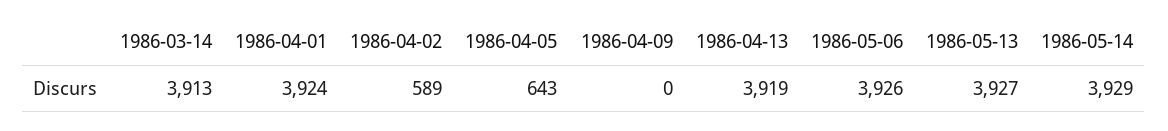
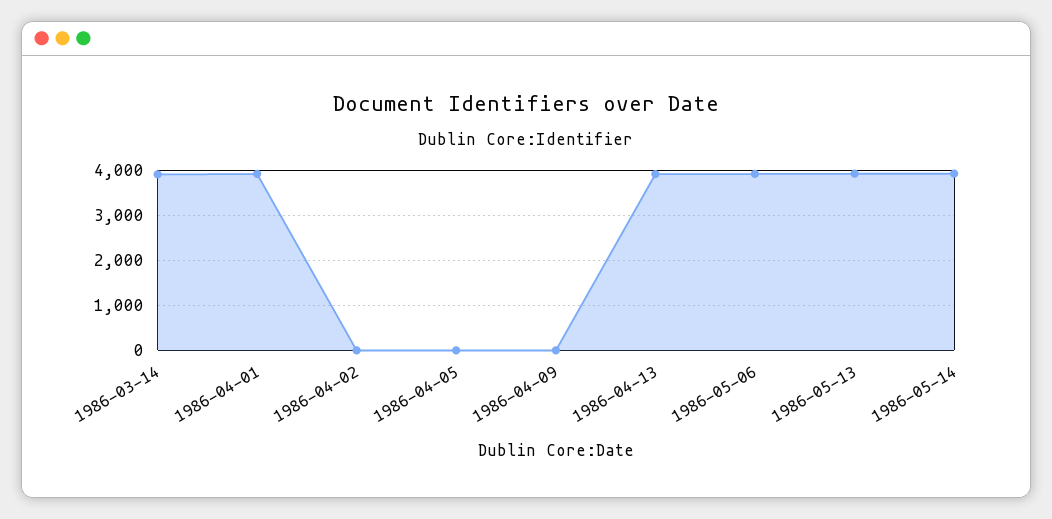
  {
    "1986-03-14": 3913,
    "1986-04-01": 3924,
-   "1986-04-02": 589,
+   "1986-04-02": 0,
-   "1986-04-05": 643,
+   "1986-04-05": 0,
    "1986-04-09": 0,
    "1986-04-13": 3919,
    "1986-05-06": 3926,
    "1986-05-13": 3927,
    "1986-05-14": 3929
  }

